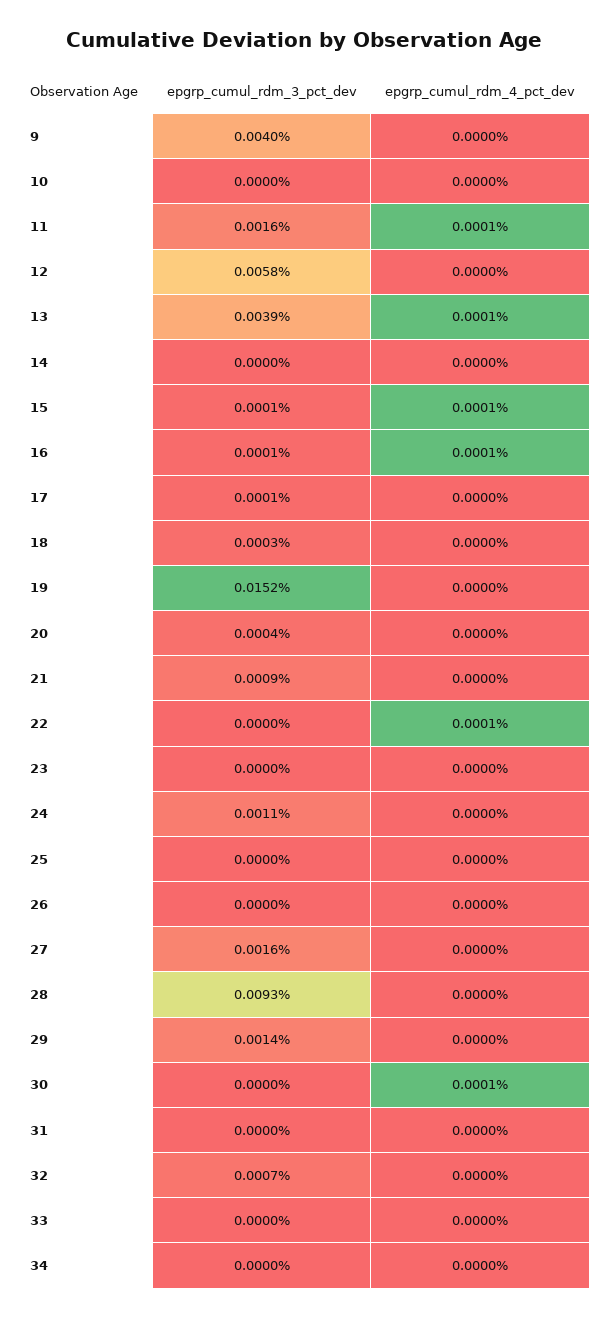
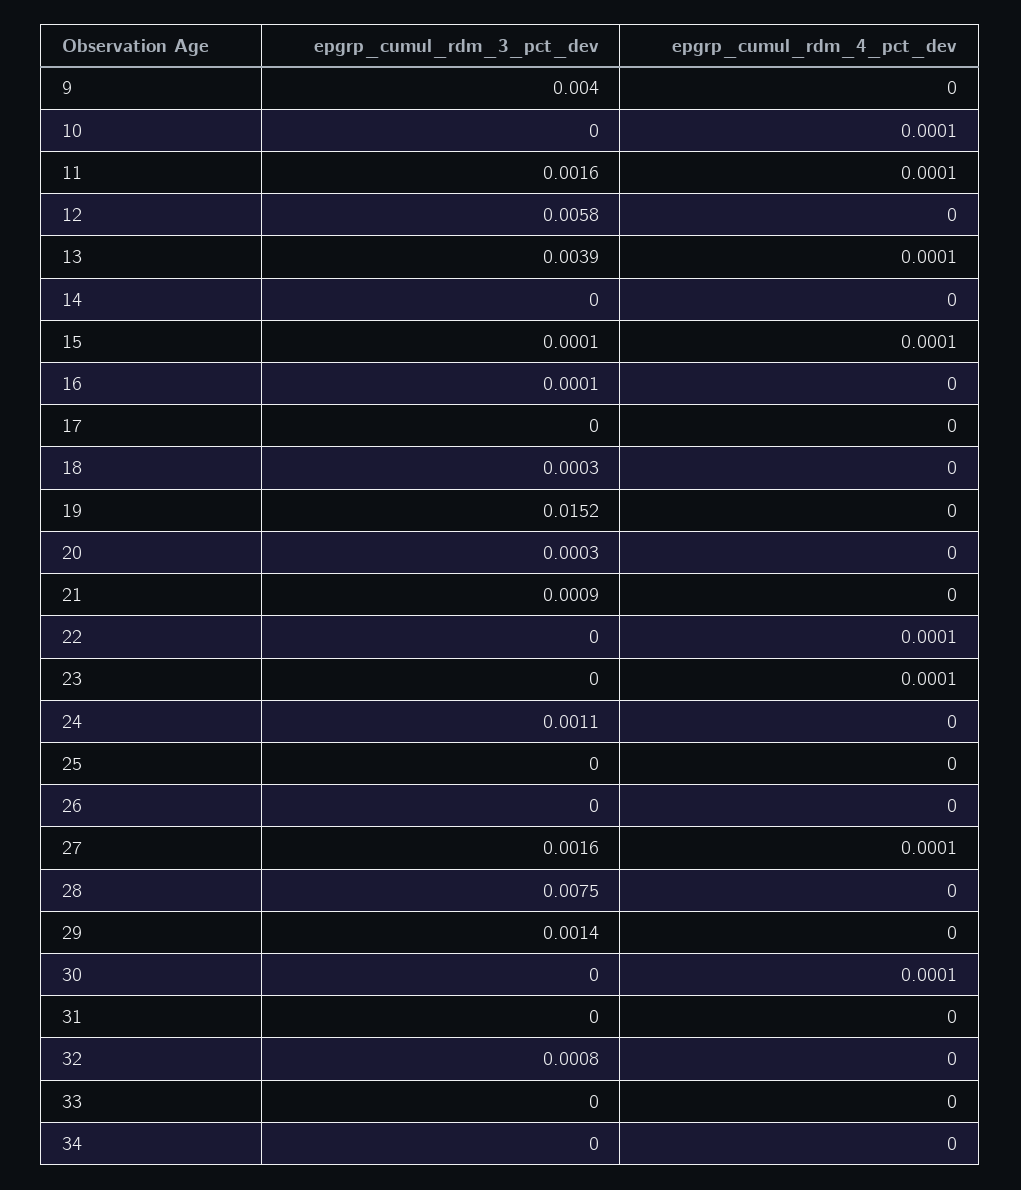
  {
    "epgrp_cumul_rdm_3_pct_dev": {
      "9": 0.004,
      "10": 0,
      "11": 0.0016,
      "12": 0.0058,
      "13": 0.0039,
      "14": 0,
      "15": 0.0001,
      "16": 0.0001,
-     "17": 0.0001,
+     "17": 0,
      "18": 0.0003,
      "19": 0.0152,
-     "20": 0.0004,
+     "20": 0.0003,
      "21": 0.0009,
      "22": 0,
      "23": 0,
      "24": 0.0011,
      "25": 0,
      "26": 0,
      "27": 0.0016,
-     "28": 0.0093,
+     "28": 0.0075,
      "29": 0.0014,
      "30": 0,
      "31": 0,
-     "32": 0.0007,
+     "32": 0.0008,
      "33": 0,
      "34": 0
    },
    "epgrp_cumul_rdm_4_pct_dev": {
      "9": 0,
-     "10": 0,
+     "10": 0.0001,
      "11": 0.0001,
      "12": 0,
      "13": 0.0001,
      "14": 0,
      "15": 0.0001,
-     "16": 0.0001,
+     "16": 0,
      "17": 0,
      "18": 0,
      "19": 0,
      "20": 0,
      "21": 0,
      "22": 0.0001,
-     "23": 0,
+     "23": 0.0001,
      "24": 0,
      "25": 0,
      "26": 0,
-     "27": 0,
+     "27": 0.0001,
      "28": 0,
      "29": 0,
      "30": 0.0001,
      "31": 0,
      "32": 0,
      "33": 0,
      "34": 0
    }
  }

